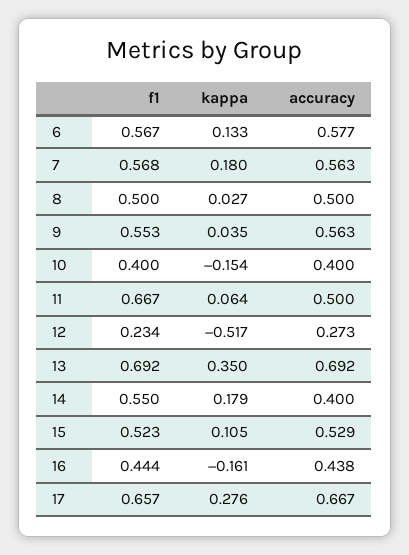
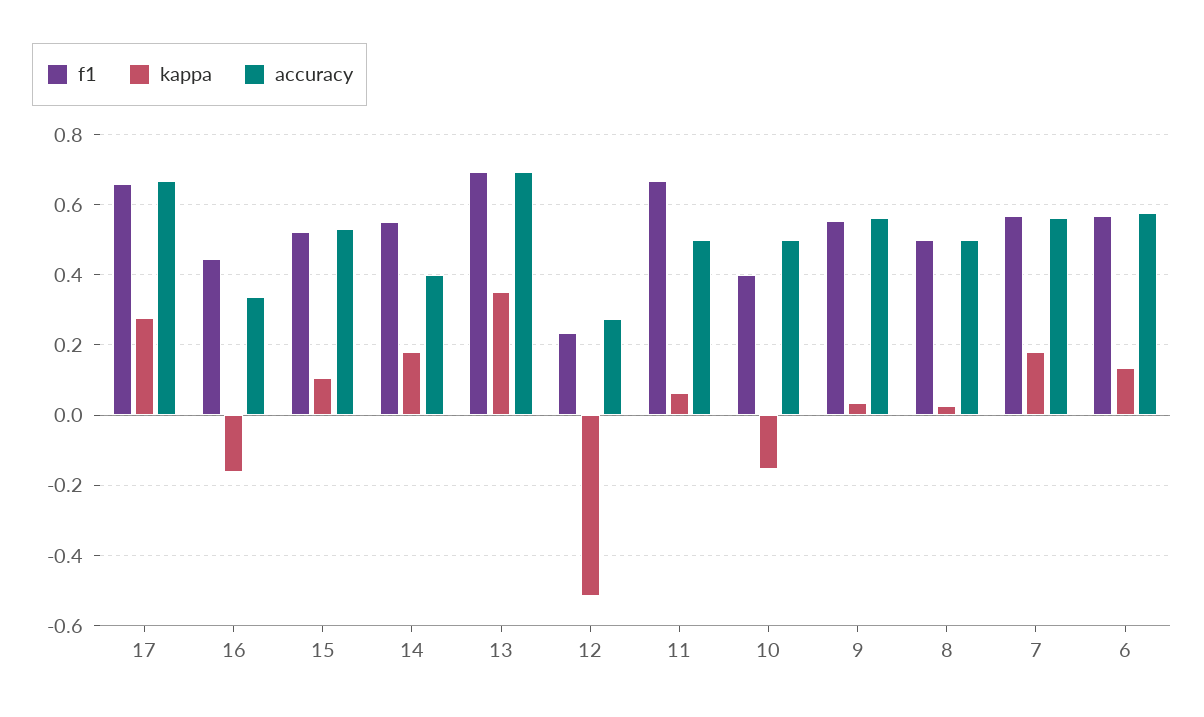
  {
    "f1": {
      "6": 0.567,
      "7": 0.568,
      "8": 0.5,
      "9": 0.553,
      "10": 0.4,
      "11": 0.667,
      "12": 0.234,
      "13": 0.692,
      "14": 0.55,
      "15": 0.523,
      "16": 0.444,
      "17": 0.657
    },
    "kappa": {
      "6": 0.133,
      "7": 0.18,
      "8": 0.027,
      "9": 0.035,
      "10": -0.154,
      "11": 0.064,
      "12": -0.517,
      "13": 0.35,
      "14": 0.179,
      "15": 0.105,
      "16": -0.161,
      "17": 0.276
    },
    "accuracy": {
      "6": 0.577,
      "7": 0.563,
      "8": 0.5,
      "9": 0.563,
-     "10": 0.4,
+     "10": 0.5,
      "11": 0.5,
      "12": 0.273,
      "13": 0.692,
      "14": 0.4,
      "15": 0.529,
-     "16": 0.438,
+     "16": 0.34,
      "17": 0.667
    }
  }

